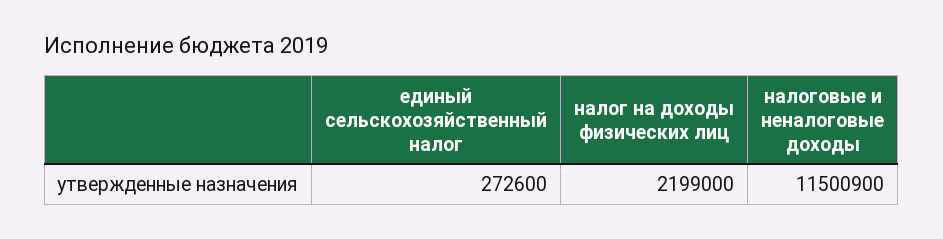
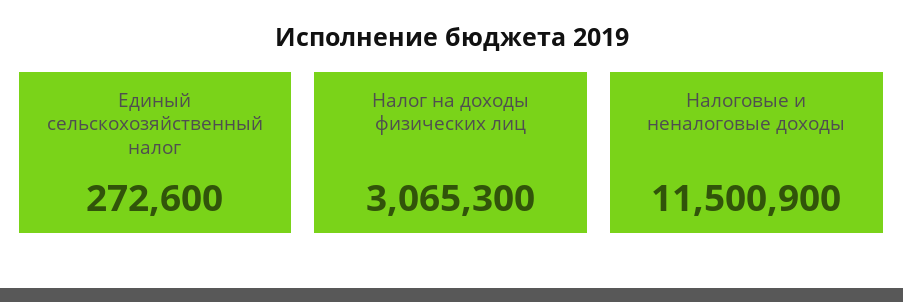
  {
    "единый сельскохозяйственный налог": 272600,
-   "налог на доходы физических лиц": 2199000,
+   "налог на доходы физических лиц": 3065300,
    "налоговые и неналоговые доходы": 11500900
  }

